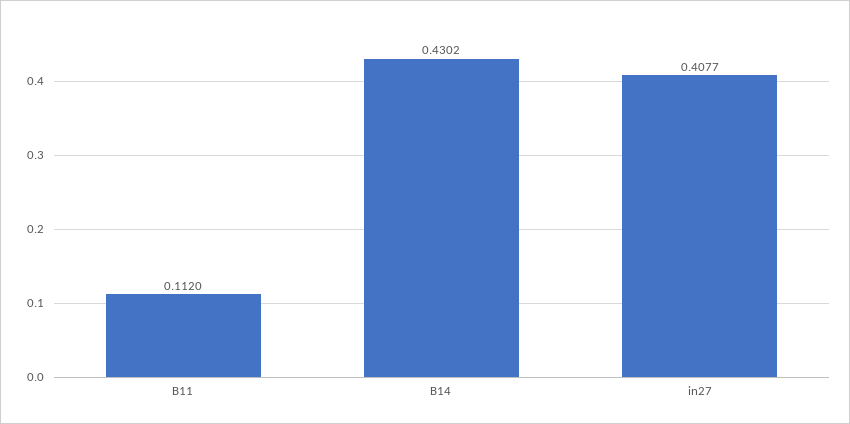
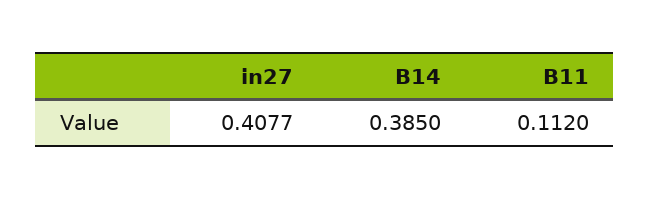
  {
    "B11": 0.112,
-   "B14": 0.4302,
+   "B14": 0.385,
    "in27": 0.4077
  }

